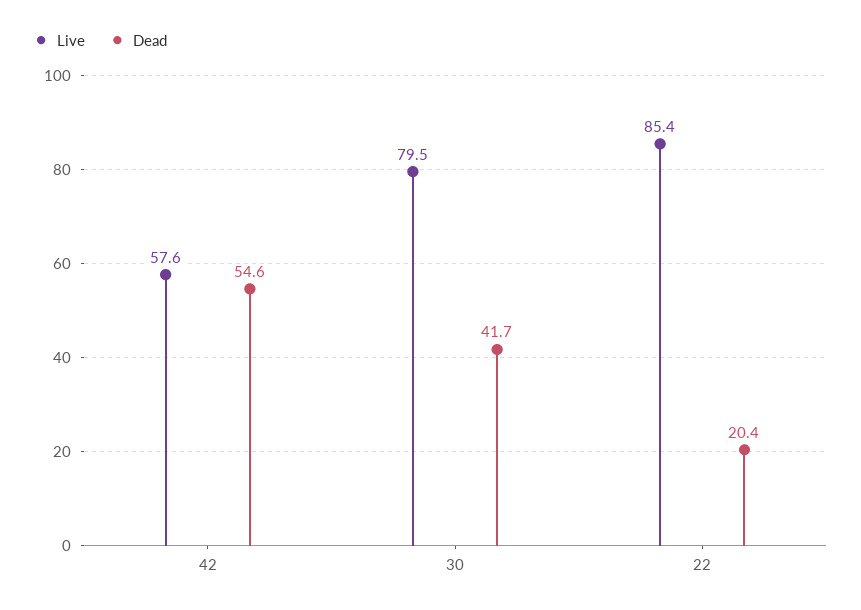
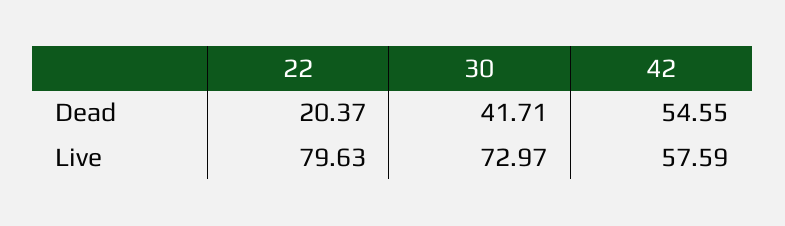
  {
    "Live": {
      "42": 57.59,
-     "30": 79.5,
+     "30": 72.97,
-     "22": 85.4
+     "22": 79.63
    },
    "Dead": {
      "42": 54.55,
      "30": 41.71,
      "22": 20.37
    }
  }

